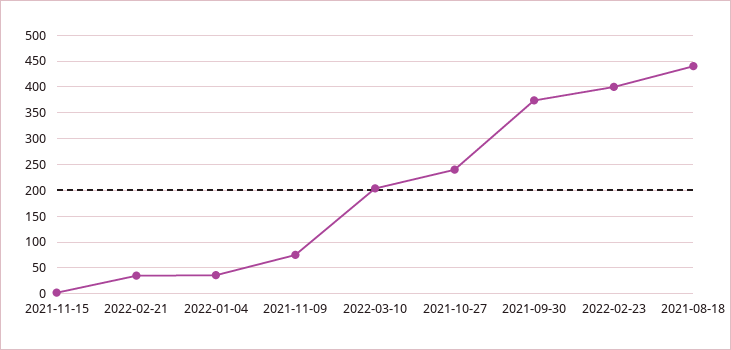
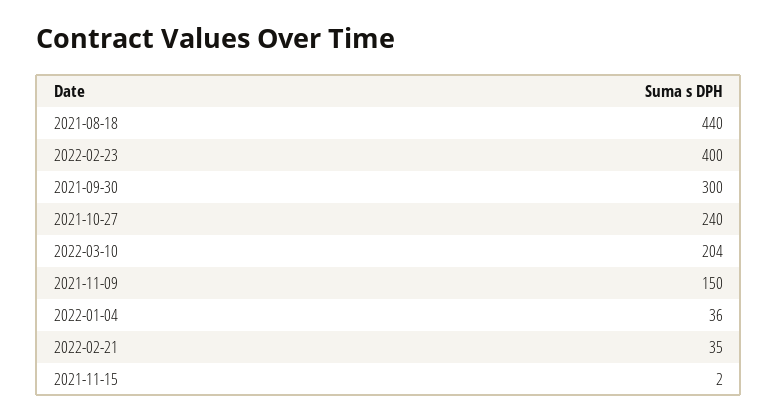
  {
    "2021-11-15": 2,
    "2022-02-21": 35,
    "2022-01-04": 36,
-   "2021-11-09": 75,
+   "2021-11-09": 150,
    "2022-03-10": 204,
    "2021-10-27": 240,
-   "2021-09-30": 375,
+   "2021-09-30": 300,
    "2022-02-23": 400,
    "2021-08-18": 440
  }

